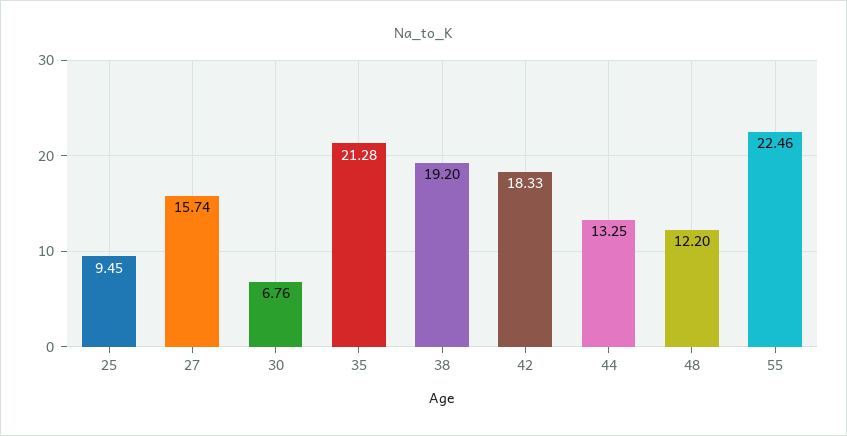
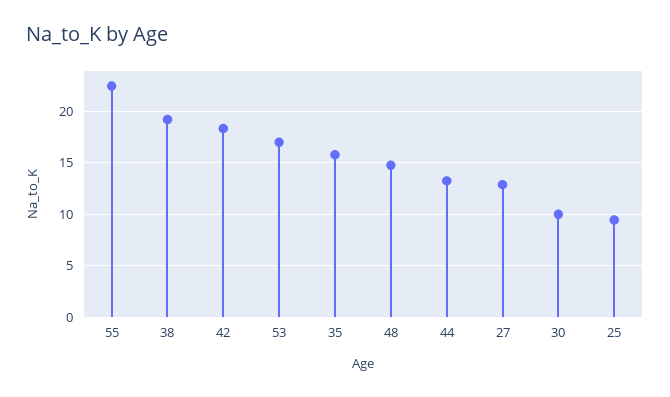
  {
    "25": 9.45,
-   "27": 15.74,
+   "27": 13,
-   "30": 6.76,
+   "30": 10,
-   "35": 21.28,
+   "35": 16,
    "38": 19.2,
    "42": 18.33,
    "44": 13.25,
-   "48": 12.2,
+   "48": 15,
-   "55": 22.46
+   "55": 22.46,
+   "53": 17
  }

